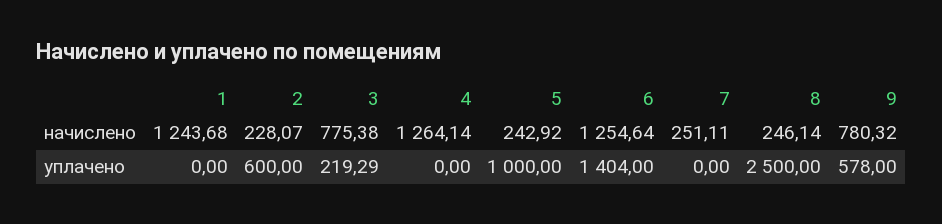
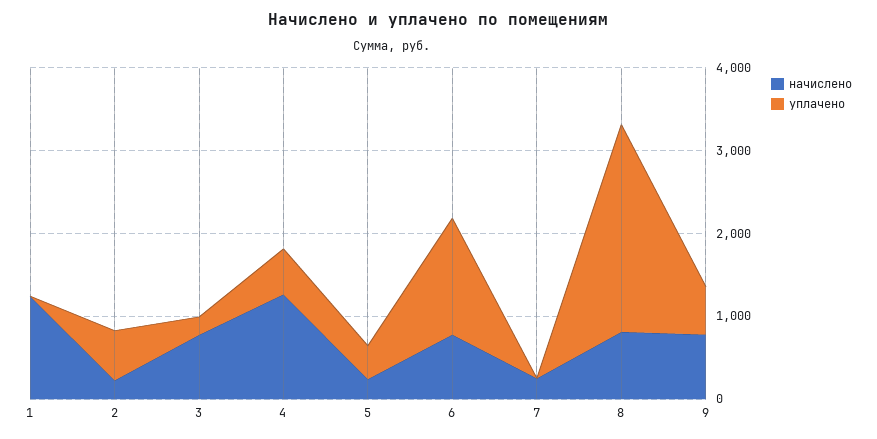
  {
    "начислено": {
      "1": 1243.68,
      "2": 228.07,
      "3": 775.38,
      "4": 1264.14,
      "5": 242.92,
-     "6": 1254.64,
+     "6": 800,
      "7": 251.11,
-     "8": 246.14,
+     "8": 800,
      "9": 780.32
    },
    "уплачено": {
      "1": 0,
      "2": 600,
      "3": 219.29,
-     "4": 0,
+     "4": 600,
-     "5": 1000,
+     "5": 400,
      "6": 1404,
      "7": 0,
      "8": 2500,
      "9": 578
    }
  }

